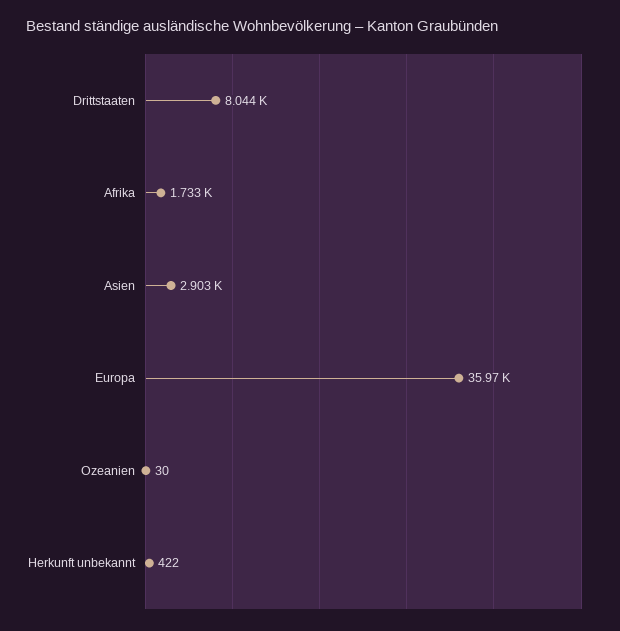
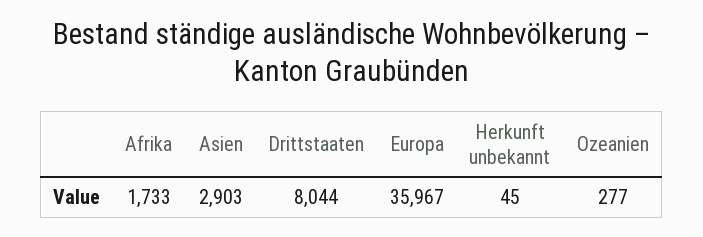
  {
    "Drittstaaten": 8044,
    "Afrika": 1733,
    "Asien": 2903,
    "Europa": 35967,
-   "Ozeanien": 30,
+   "Ozeanien": 277,
-   "Herkunft unbekannt": 422
+   "Herkunft unbekannt": 45
  }

